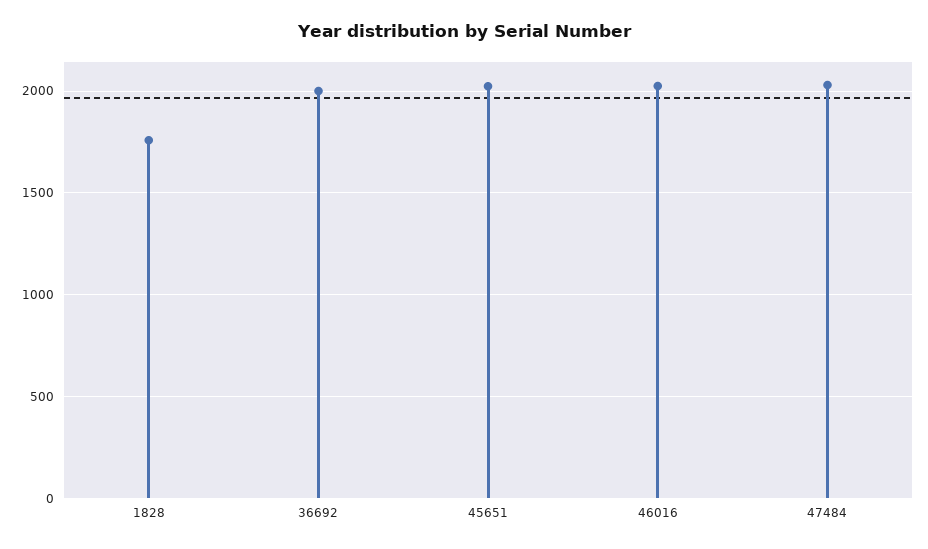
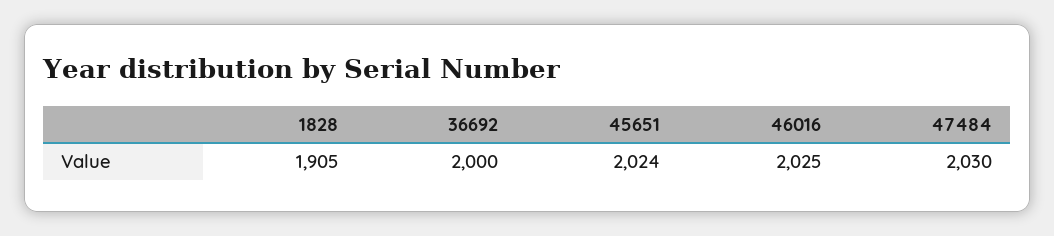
  {
-   "1828": 1750,
+   "1828": 1905,
    "36692": 2000,
    "45651": 2024,
    "46016": 2025,
    "47484": 2030
  }

